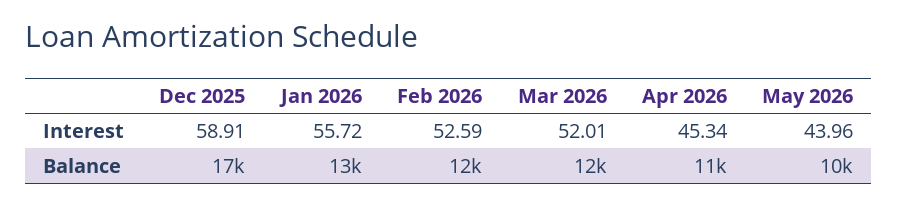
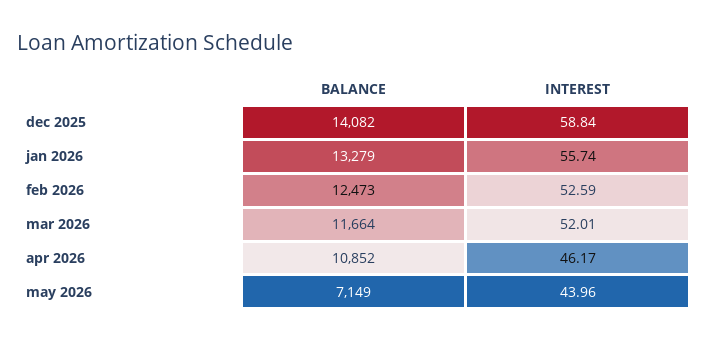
  {
    "Dec 2025": {
-     "Interest": 58.91,
+     "Interest": 58.84,
-     "Balance": 17000
+     "Balance": 14082
    },
    "Jan 2026": {
-     "Interest": 55.72,
+     "Interest": 55.74,
      "Balance": 13279
    },
    "Feb 2026": {
      "Interest": 52.59,
      "Balance": 12473
    },
    "Mar 2026": {
      "Interest": 52.01,
      "Balance": 11664
    },
    "Apr 2026": {
-     "Interest": 45.34,
+     "Interest": 46.17,
      "Balance": 10852
    },
    "May 2026": {
      "Interest": 43.96,
-     "Balance": 10000
+     "Balance": 7149
    }
  }

